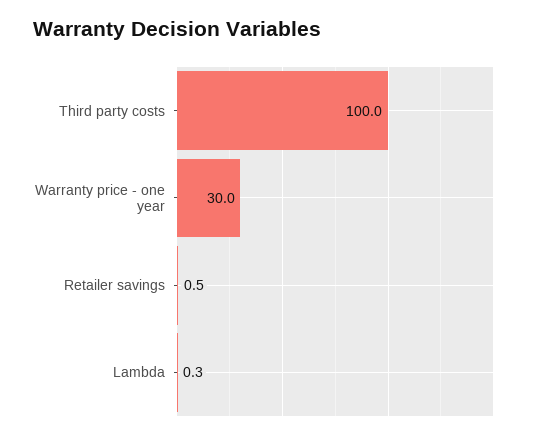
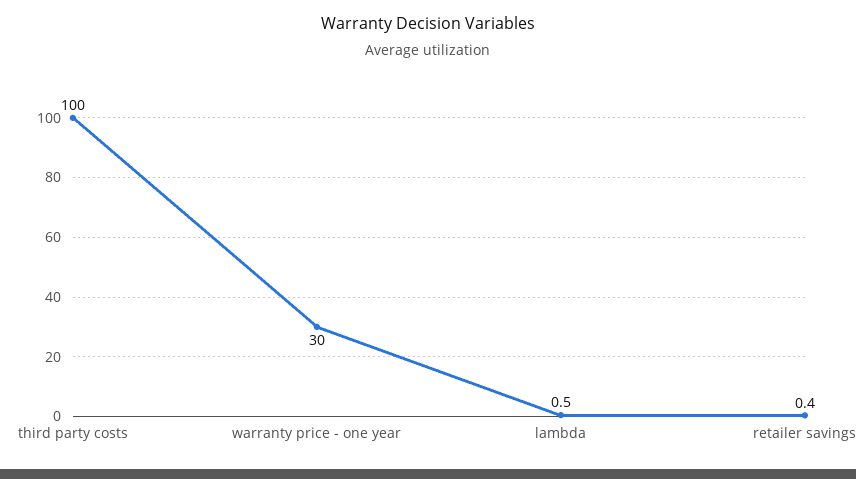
  {
    "Third party costs": 100,
    "Warranty price - one year": 30,
-   "Retailer savings": 0.5,
+   "Retailer savings": 0.4,
-   "Lambda": 0.3
+   "Lambda": 0.5
  }

